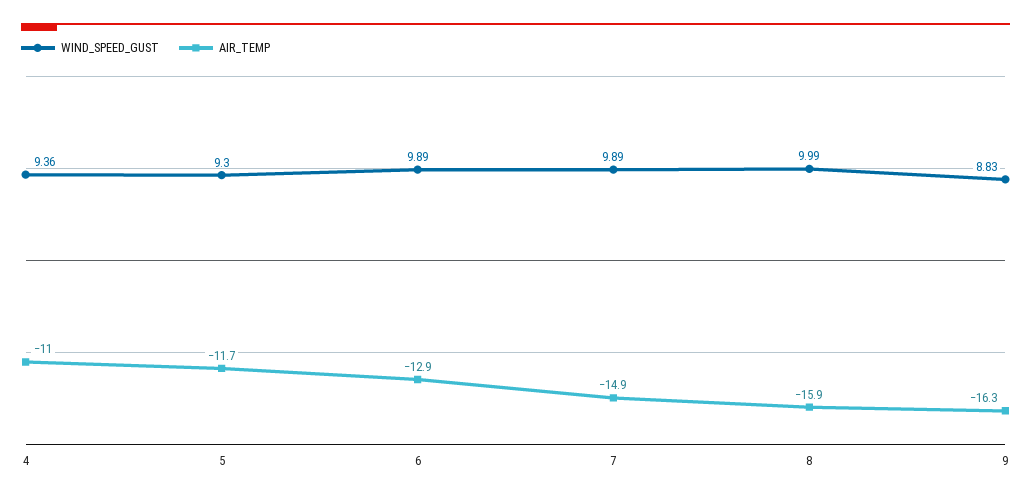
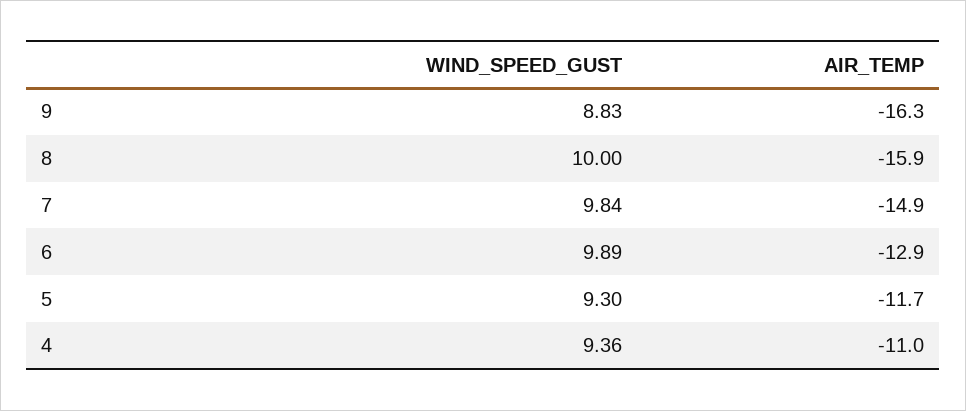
  {
    "WIND_SPEED_GUST": {
      "4": 9.36,
      "5": 9.3,
      "6": 9.89,
-     "7": 9.89,
+     "7": 9.84,
-     "8": 9.99,
+     "8": 10,
      "9": 8.83
    },
    "AIR_TEMP": {
      "4": -11,
      "5": -11.7,
      "6": -12.9,
      "7": -14.9,
      "8": -15.9,
      "9": -16.3
    }
  }

